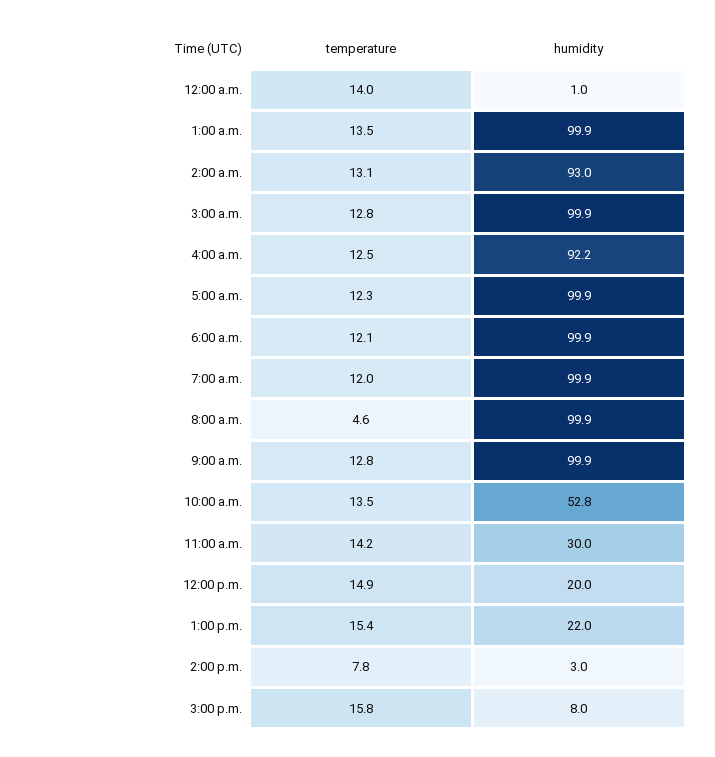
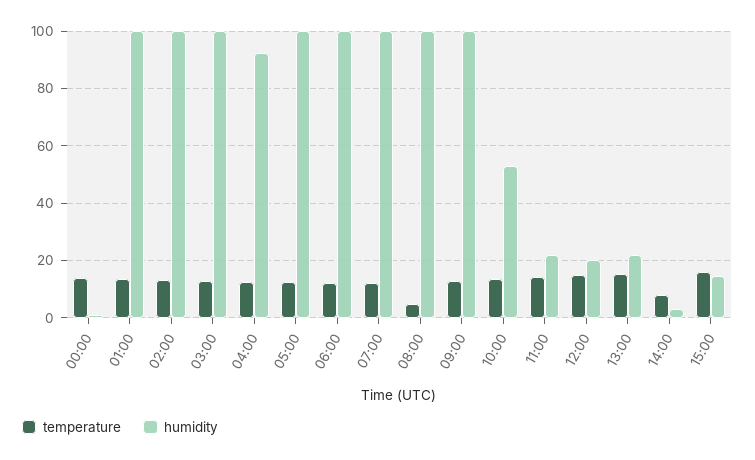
  {
    "temperature": {
      "12:00 a.m.": 14,
      "1:00 a.m.": 13.5,
      "2:00 a.m.": 13.1,
      "3:00 a.m.": 12.8,
      "4:00 a.m.": 12.5,
      "5:00 a.m.": 12.3,
      "6:00 a.m.": 12.1,
      "7:00 a.m.": 12,
      "8:00 a.m.": 4.6,
      "9:00 a.m.": 12.8,
      "10:00 a.m.": 13.5,
      "11:00 a.m.": 14.2,
      "12:00 p.m.": 14.9,
      "1:00 p.m.": 15.4,
      "2:00 p.m.": 7.8,
      "3:00 p.m.": 15.8
    },
    "humidity": {
      "12:00 a.m.": 1,
      "1:00 a.m.": 99.9,
-     "2:00 a.m.": 93,
+     "2:00 a.m.": 100,
      "3:00 a.m.": 99.9,
      "4:00 a.m.": 92.2,
      "5:00 a.m.": 99.9,
      "6:00 a.m.": 99.9,
      "7:00 a.m.": 99.9,
      "8:00 a.m.": 99.9,
      "9:00 a.m.": 99.9,
      "10:00 a.m.": 52.8,
-     "11:00 a.m.": 30,
+     "11:00 a.m.": 22.5,
      "12:00 p.m.": 20,
      "1:00 p.m.": 22,
      "2:00 p.m.": 3,
-     "3:00 p.m.": 8
+     "3:00 p.m.": 15
    }
  }

